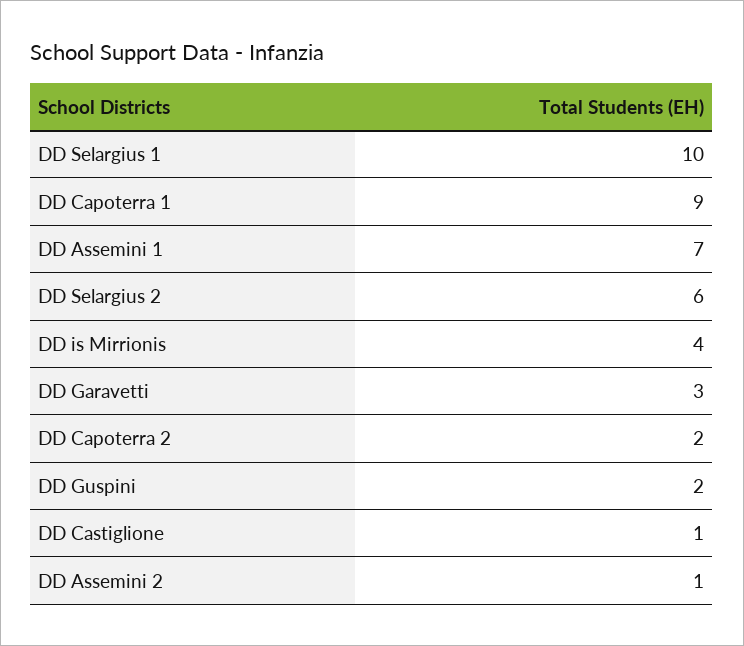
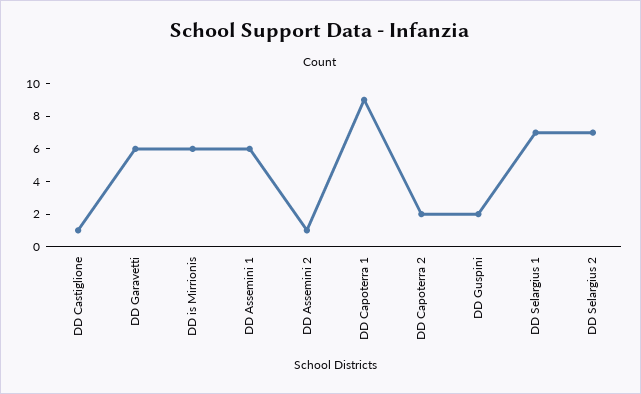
  {
-   "DD Selargius 1": 10,
+   "DD Selargius 1": 7,
    "DD Capoterra 1": 9,
-   "DD Assemini 1": 7,
+   "DD Assemini 1": 6,
-   "DD Selargius 2": 6,
+   "DD Selargius 2": 7,
-   "DD is Mirrionis": 4,
+   "DD is Mirrionis": 6,
-   "DD Garavetti": 3,
+   "DD Garavetti": 6,
    "DD Capoterra 2": 2,
    "DD Guspini": 2,
    "DD Castiglione": 1,
    "DD Assemini 2": 1
  }

